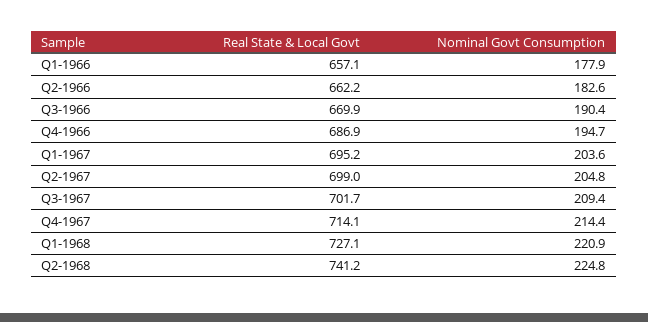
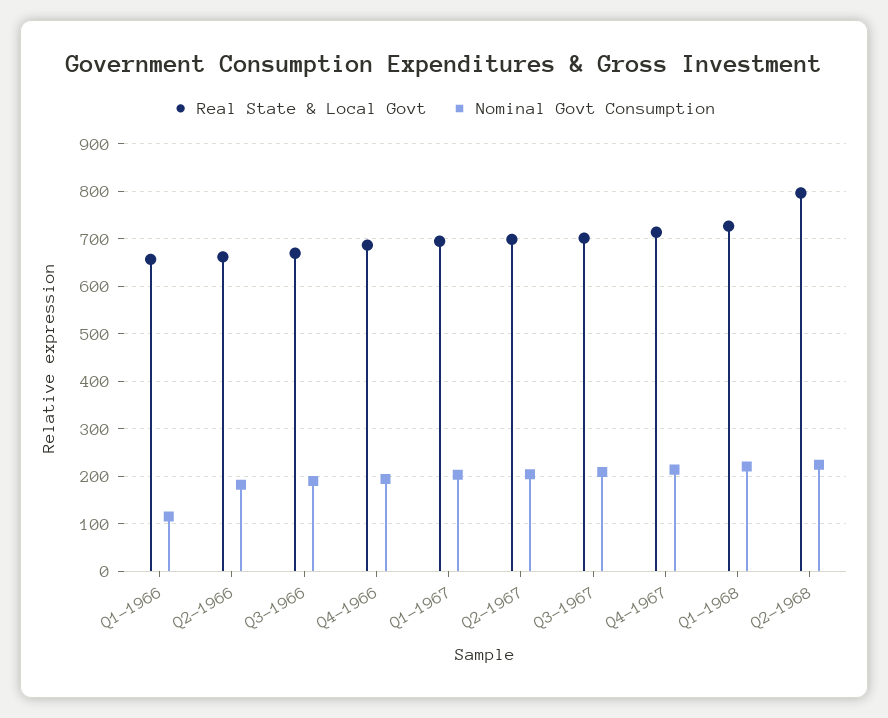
  {
    "Real State & Local Govt": {
      "Q1-1966": 657.1,
      "Q2-1966": 662.2,
      "Q3-1966": 669.9,
      "Q4-1966": 686.9,
      "Q1-1967": 695.2,
      "Q2-1967": 699,
      "Q3-1967": 701.7,
      "Q4-1967": 714.1,
      "Q1-1968": 727.1,
-     "Q2-1968": 741.2
+     "Q2-1968": 800
    },
    "Nominal Govt Consumption": {
-     "Q1-1966": 177.9,
+     "Q1-1966": 120,
      "Q2-1966": 182.6,
      "Q3-1966": 190.4,
      "Q4-1966": 194.7,
      "Q1-1967": 203.6,
      "Q2-1967": 204.8,
      "Q3-1967": 209.4,
      "Q4-1967": 214.4,
      "Q1-1968": 220.9,
      "Q2-1968": 224.8
    }
  }

